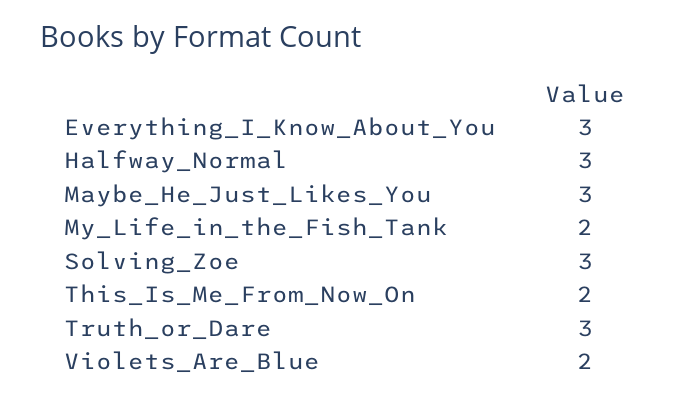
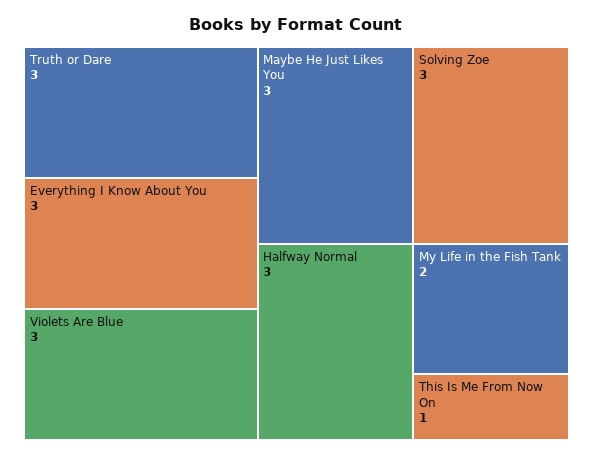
  {
    "Everything_I_Know_About_You": 3,
    "Halfway_Normal": 3,
    "Maybe_He_Just_Likes_You": 3,
    "My_Life_in_the_Fish_Tank": 2,
    "Solving_Zoe": 3,
-   "This_Is_Me_From_Now_On": 2,
+   "This_Is_Me_From_Now_On": 1,
    "Truth_or_Dare": 3,
-   "Violets_Are_Blue": 2
+   "Violets_Are_Blue": 3
  }

